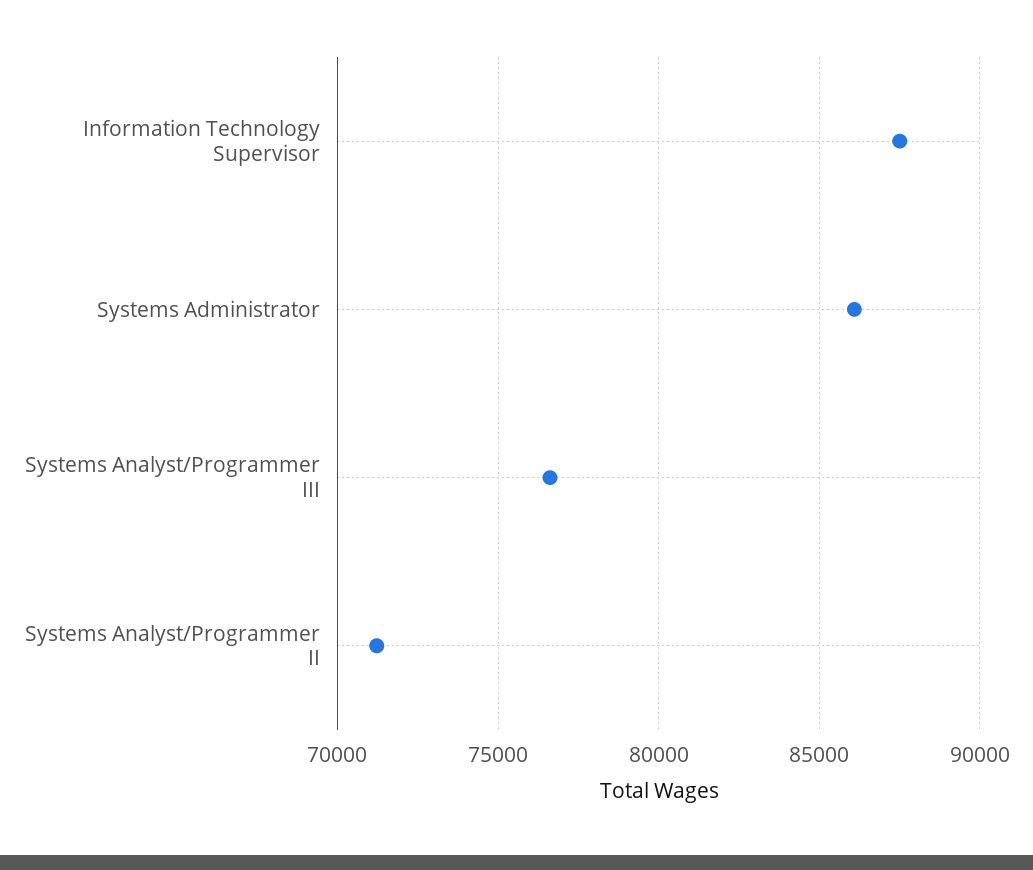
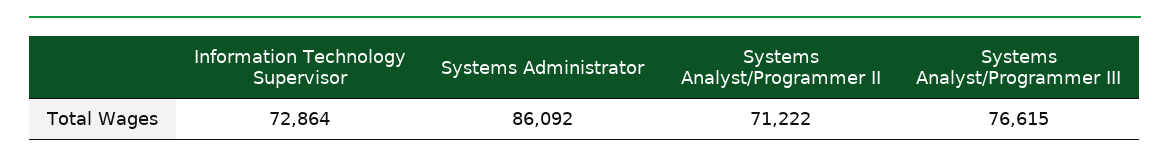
  {
-   "Information Technology Supervisor": 87500,
+   "Information Technology Supervisor": 72864,
    "Systems Administrator": 86092,
    "Systems Analyst/Programmer III": 76615,
    "Systems Analyst/Programmer II": 71222
  }

